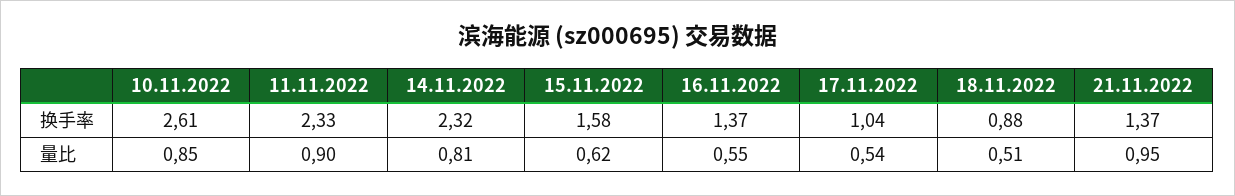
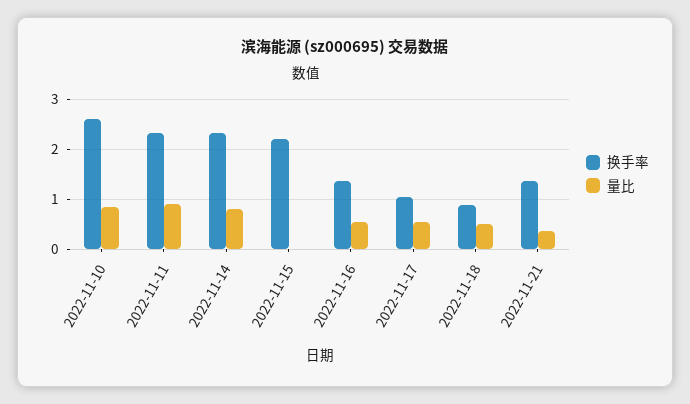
  {
    "换手率": {
      "10.11.2022": 2.61,
      "11.11.2022": 2.33,
      "14.11.2022": 2.32,
-     "15.11.2022": 1.58,
+     "15.11.2022": 2.2,
      "16.11.2022": 1.37,
      "17.11.2022": 1.04,
      "18.11.2022": 0.88,
      "21.11.2022": 1.37
    },
    "量比": {
      "10.11.2022": 0.85,
      "11.11.2022": 0.9,
      "14.11.2022": 0.81,
-     "15.11.2022": 0.62,
+     "15.11.2022": 0,
      "16.11.2022": 0.55,
      "17.11.2022": 0.54,
      "18.11.2022": 0.51,
-     "21.11.2022": 0.95
+     "21.11.2022": 0.4
    }
  }

